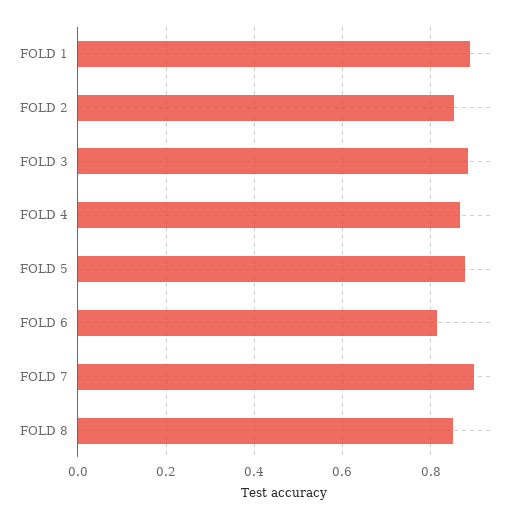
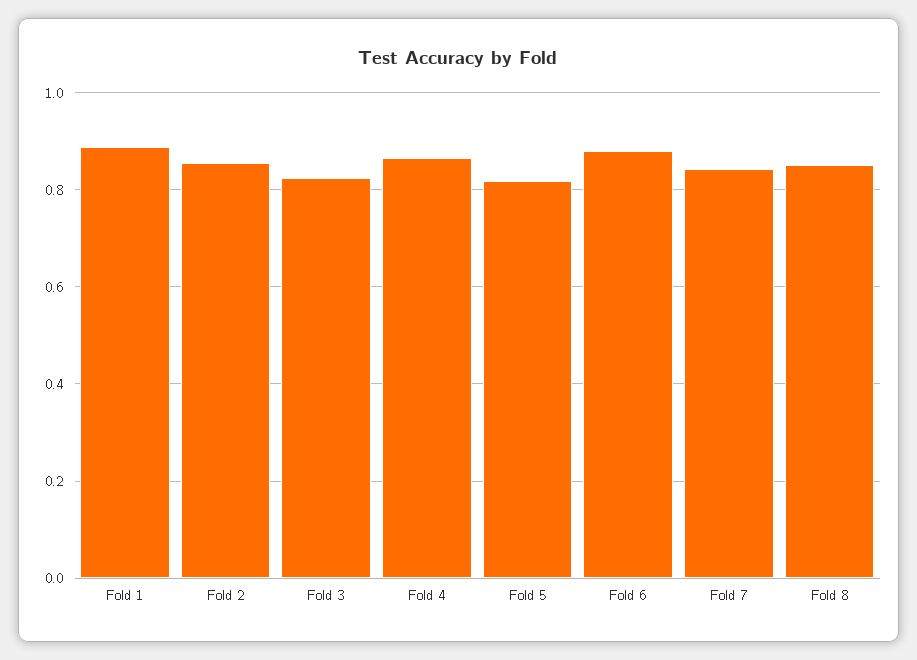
  {
    "FOLD 1": 0.88,
    "FOLD 2": 0.86,
-   "FOLD 3": 0.88,
+   "FOLD 3": 0.82,
    "FOLD 4": 0.86,
-   "FOLD 5": 0.88,
+   "FOLD 5": 0.82,
-   "FOLD 6": 0.82,
+   "FOLD 6": 0.88,
-   "FOLD 7": 0.9,
+   "FOLD 7": 0.84,
    "FOLD 8": 0.86
  }

